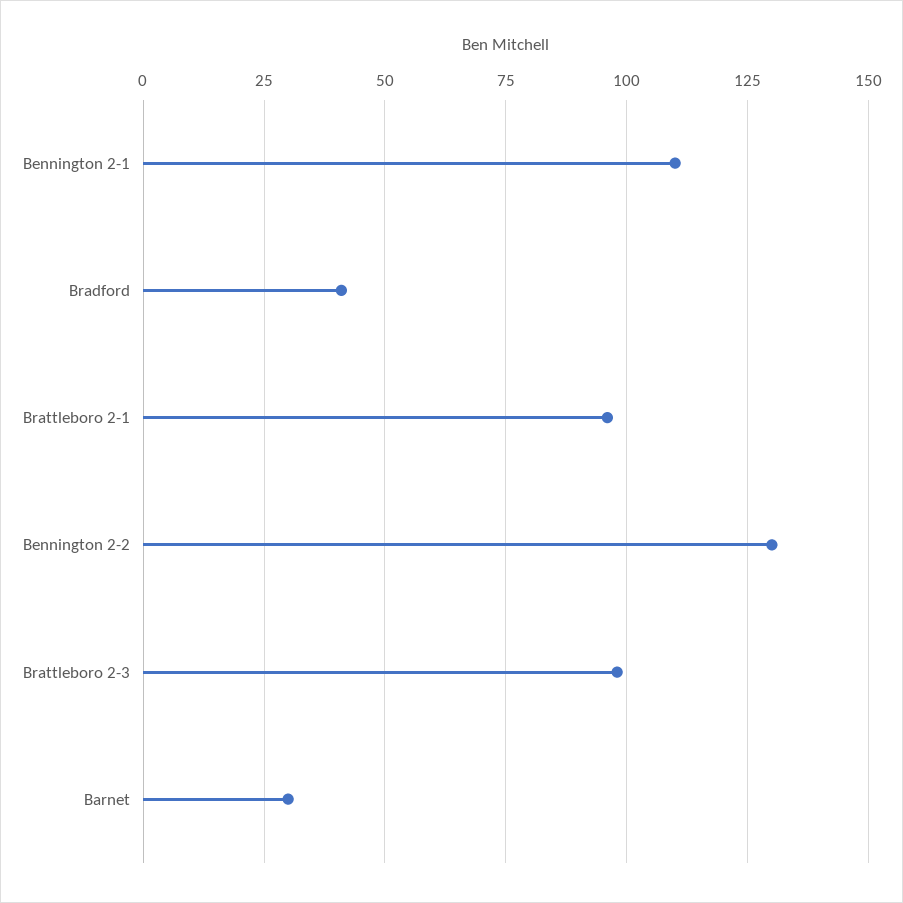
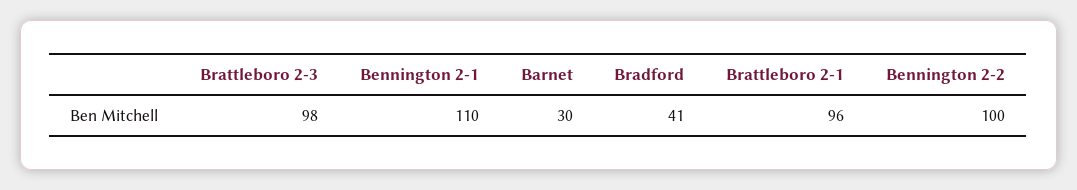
  {
    "Bennington 2-1": 110,
    "Bradford": 41,
    "Brattleboro 2-1": 96,
-   "Bennington 2-2": 130,
+   "Bennington 2-2": 100,
    "Brattleboro 2-3": 98,
    "Barnet": 30
  }

